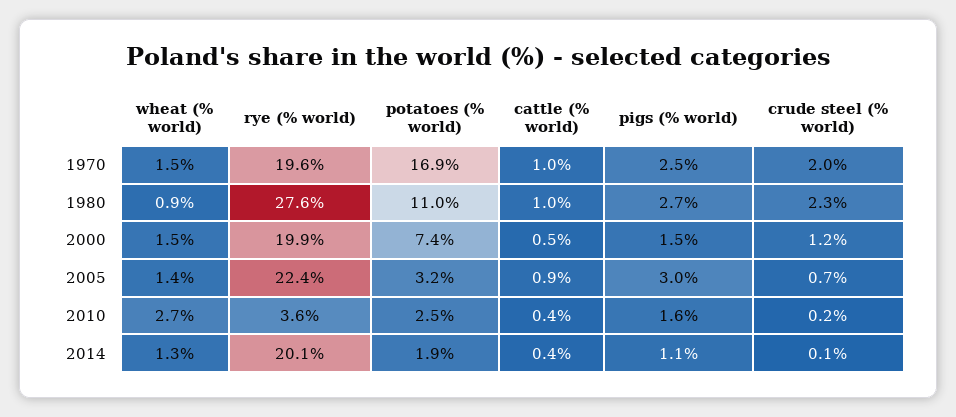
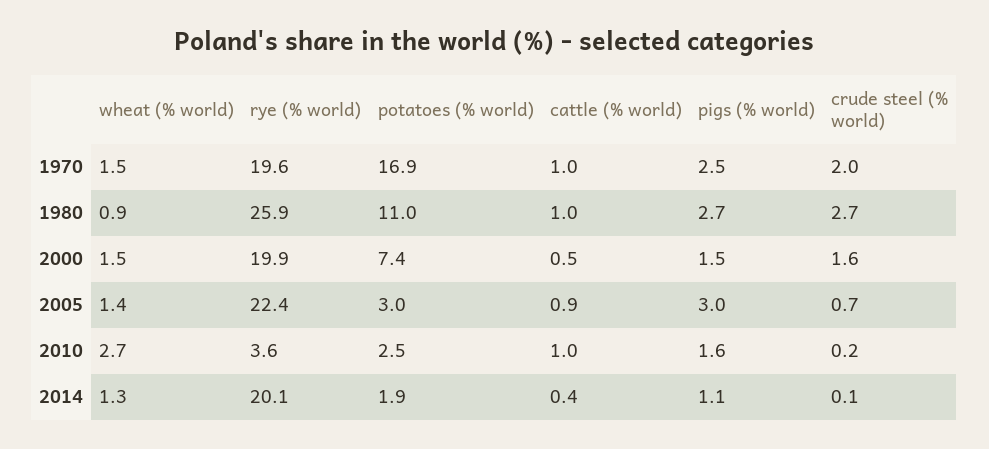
  {
    "wheat (% world)": {
      "1970": 1.5,
      "1980": 0.9,
      "2000": 1.5,
      "2005": 1.4,
      "2010": 2.7,
      "2014": 1.3
    },
    "rye (% world)": {
      "1970": 19.6,
-     "1980": 27.6,
+     "1980": 25.9,
      "2000": 19.9,
      "2005": 22.4,
      "2010": 3.6,
      "2014": 20.1
    },
    "potatoes (% world)": {
      "1970": 16.9,
      "1980": 11,
      "2000": 7.4,
-     "2005": 3.2,
+     "2005": 3,
      "2010": 2.5,
      "2014": 1.9
    },
    "cattle (% world)": {
      "1970": 1,
      "1980": 1,
      "2000": 0.5,
      "2005": 0.9,
-     "2010": 0.4,
+     "2010": 1,
      "2014": 0.4
    },
    "pigs (% world)": {
      "1970": 2.5,
      "1980": 2.7,
      "2000": 1.5,
      "2005": 3,
      "2010": 1.6,
      "2014": 1.1
    },
    "crude steel (% world)": {
      "1970": 2,
-     "1980": 2.3,
+     "1980": 2.7,
-     "2000": 1.2,
+     "2000": 1.6,
      "2005": 0.7,
      "2010": 0.2,
      "2014": 0.1
    }
  }

